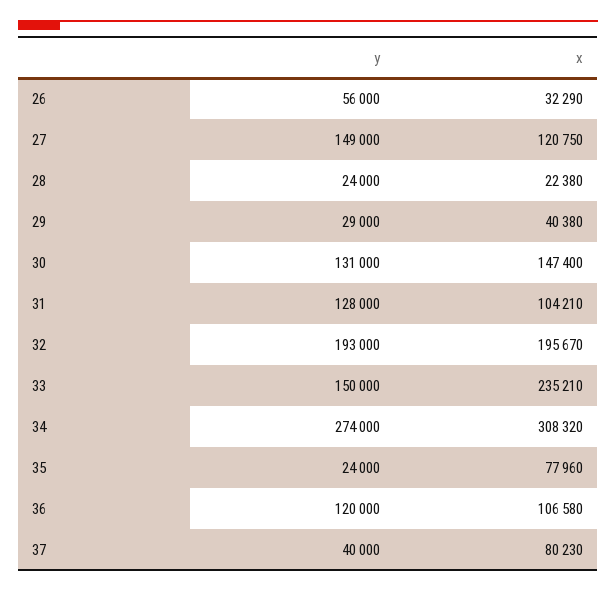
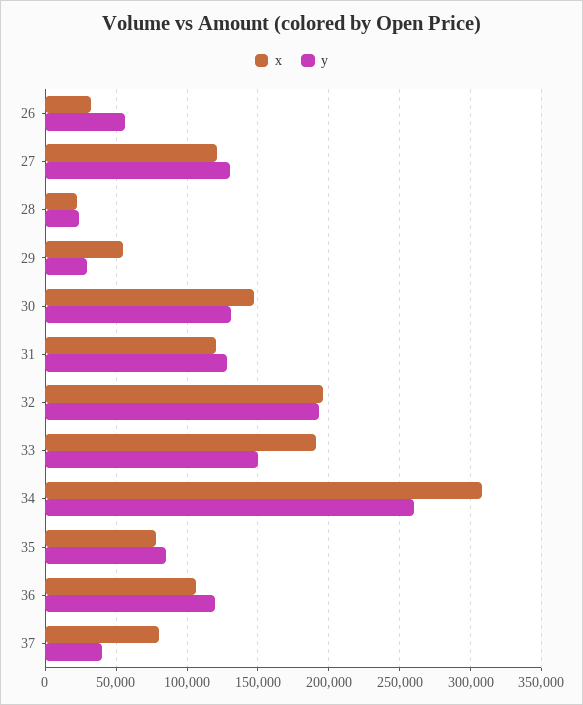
  {
    "y": {
      "26": 56000,
-     "27": 149000,
+     "27": 130000,
      "28": 24000,
      "29": 29000,
      "30": 131000,
      "31": 128000,
      "32": 193000,
      "33": 150000,
-     "34": 274000,
+     "34": 260000,
-     "35": 24000,
+     "35": 85000,
      "36": 120000,
      "37": 40000
    },
    "x": {
      "26": 32290,
      "27": 120750,
      "28": 22380,
-     "29": 40380,
+     "29": 55000,
      "30": 147400,
-     "31": 104210,
+     "31": 120000,
      "32": 195670,
-     "33": 235210,
+     "33": 190000,
      "34": 308320,
      "35": 77960,
      "36": 106580,
      "37": 80230
    }
  }

